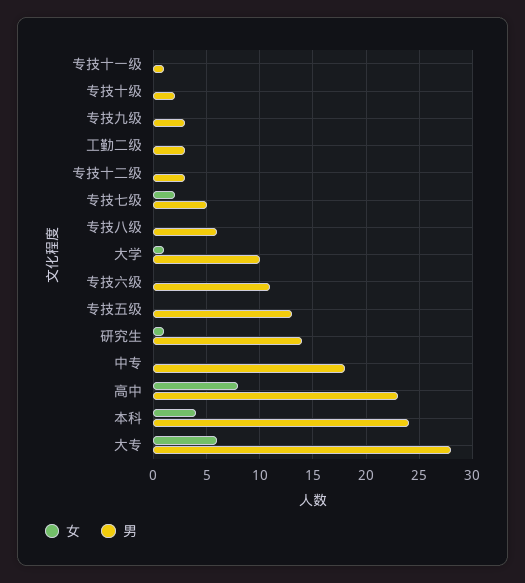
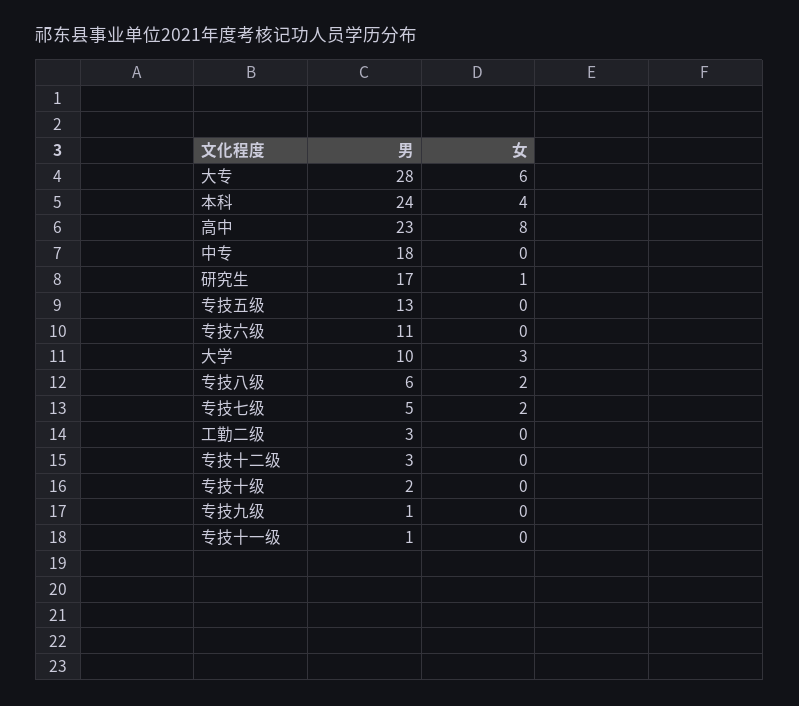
  {
    "女": {
      "专技十一级": 0,
      "专技十级": 0,
      "专技九级": 0,
      "工勤二级": 0,
      "专技十二级": 0,
      "专技七级": 2,
-     "专技八级": 0,
+     "专技八级": 2,
-     "大学": 1,
+     "大学": 3,
      "专技六级": 0,
      "专技五级": 0,
      "研究生": 1,
      "中专": 0,
      "高中": 8,
      "本科": 4,
      "大专": 6
    },
    "男": {
      "专技十一级": 1,
      "专技十级": 2,
-     "专技九级": 3,
+     "专技九级": 1,
      "工勤二级": 3,
      "专技十二级": 3,
      "专技七级": 5,
      "专技八级": 6,
      "大学": 10,
      "专技六级": 11,
      "专技五级": 13,
-     "研究生": 14,
+     "研究生": 17,
      "中专": 18,
      "高中": 23,
      "本科": 24,
      "大专": 28
    }
  }

